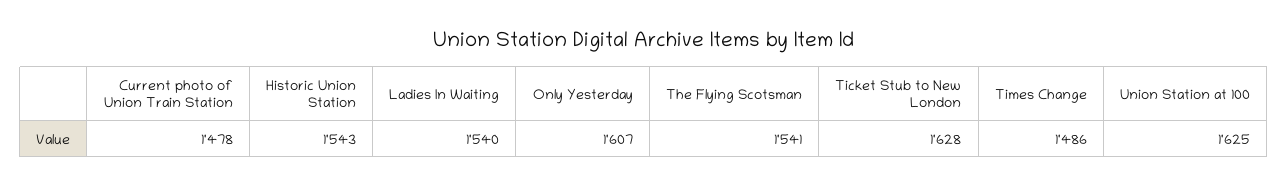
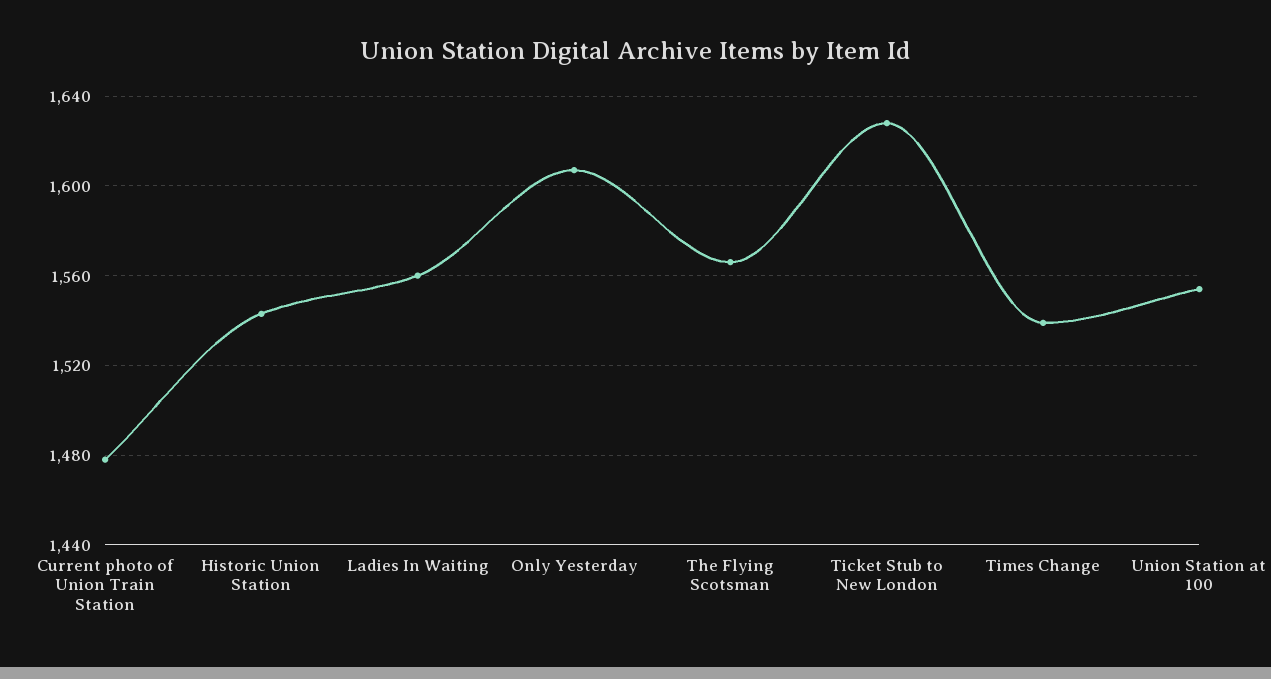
  {
    "Current photo of Union Train Station": 1478,
    "Historic Union Station": 1543,
-   "Ladies In Waiting": 1540,
+   "Ladies In Waiting": 1560,
    "Only Yesterday": 1607,
-   "The Flying Scotsman": 1541,
+   "The Flying Scotsman": 1565,
    "Ticket Stub to New London": 1628,
-   "Times Change": 1486,
+   "Times Change": 1540,
-   "Union Station at 100": 1625
+   "Union Station at 100": 1555
  }

